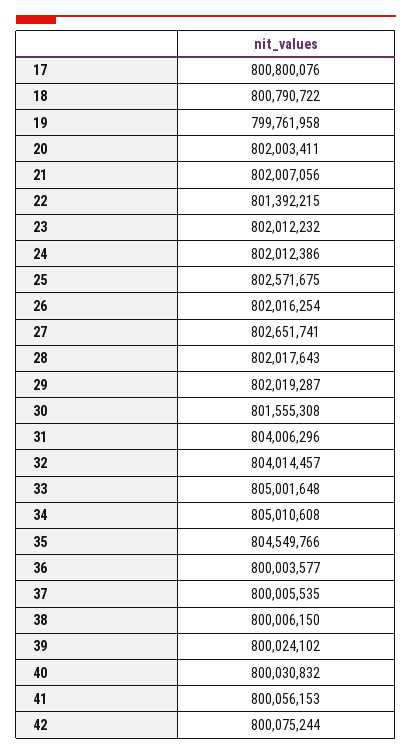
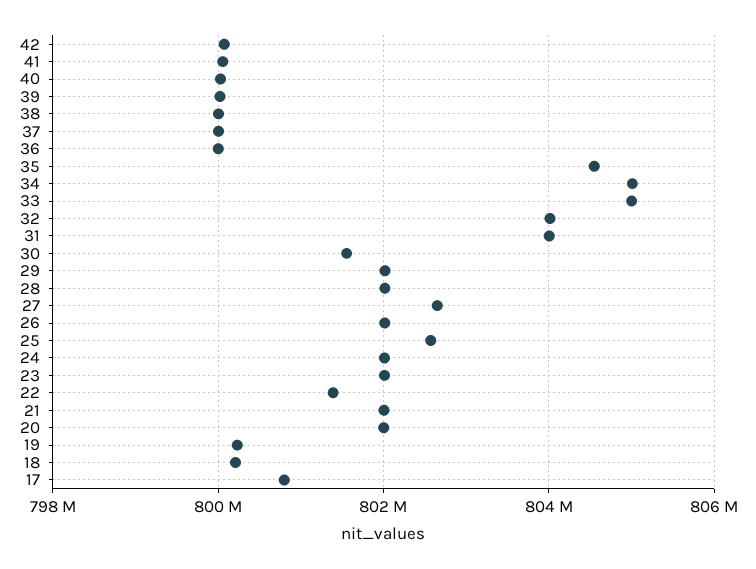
  {
    "17": 800800076,
-   "18": 800790722,
+   "18": 800200000,
-   "19": 799761958,
+   "19": 800200000,
    "20": 802003411,
    "21": 802007056,
    "22": 801392215,
    "23": 802012232,
    "24": 802012386,
    "25": 802571675,
    "26": 802016254,
    "27": 802651741,
    "28": 802017643,
    "29": 802019287,
    "30": 801555308,
    "31": 804006296,
    "32": 804014457,
    "33": 805001648,
    "34": 805010608,
    "35": 804549766,
    "36": 800003577,
    "37": 800005535,
    "38": 800006150,
    "39": 800024102,
    "40": 800030832,
    "41": 800056153,
    "42": 800075244
  }

